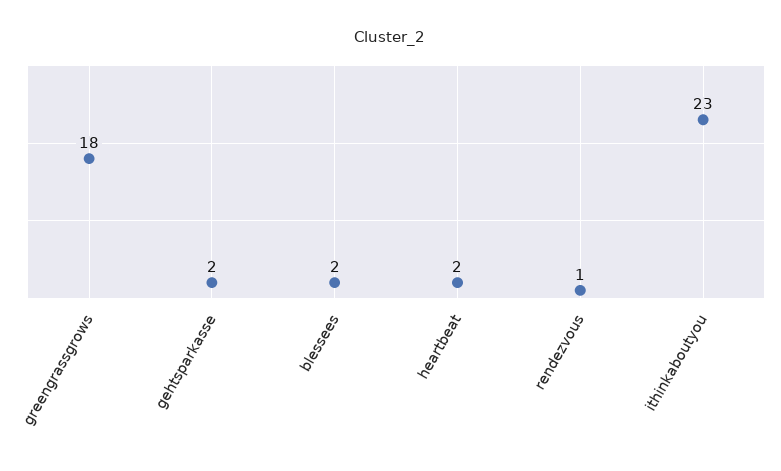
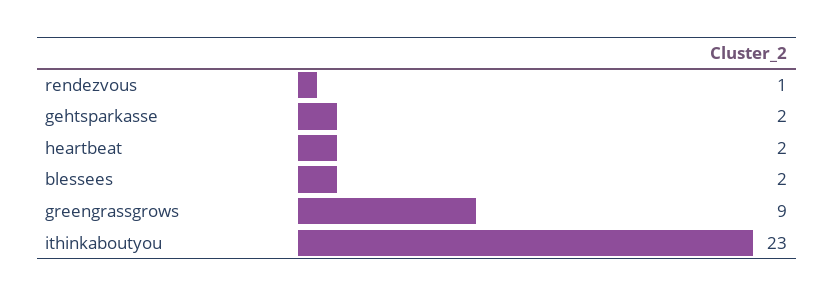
  {
-   "greengrassgrows": 18,
+   "greengrassgrows": 9,
    "gehtsparkasse": 2,
    "blessees": 2,
    "heartbeat": 2,
    "rendezvous": 1,
    "ithinkaboutyou": 23
  }

